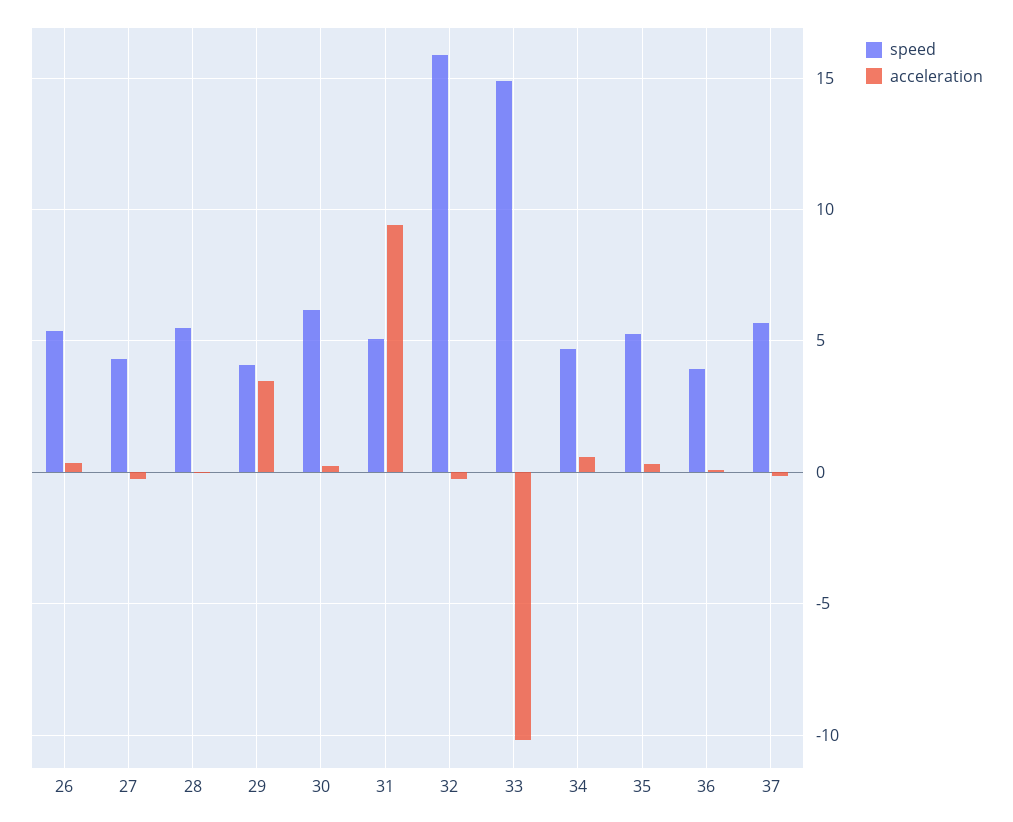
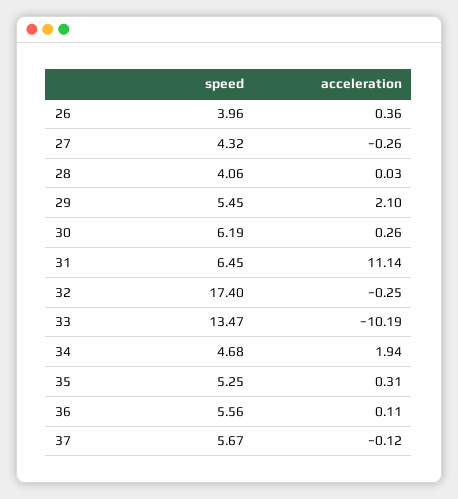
  {
    "speed": {
-     "26": 5.5,
+     "26": 3.96,
      "27": 4.32,
-     "28": 5.5,
+     "28": 4.06,
-     "29": 4,
+     "29": 5.45,
      "30": 6.19,
-     "31": 5,
+     "31": 6.45,
-     "32": 16,
+     "32": 17.4,
-     "33": 15,
+     "33": 13.47,
      "34": 4.68,
      "35": 5.25,
-     "36": 4,
+     "36": 5.56,
      "37": 5.67
    },
    "acceleration": {
      "26": 0.36,
      "27": -0.26,
      "28": 0.03,
-     "29": 3.5,
+     "29": 2.1,
      "30": 0.26,
-     "31": 9.5,
+     "31": 11.14,
      "32": -0.25,
      "33": -10.19,
-     "34": 0.5,
+     "34": 1.94,
      "35": 0.31,
      "36": 0.11,
      "37": -0.12
    }
  }

